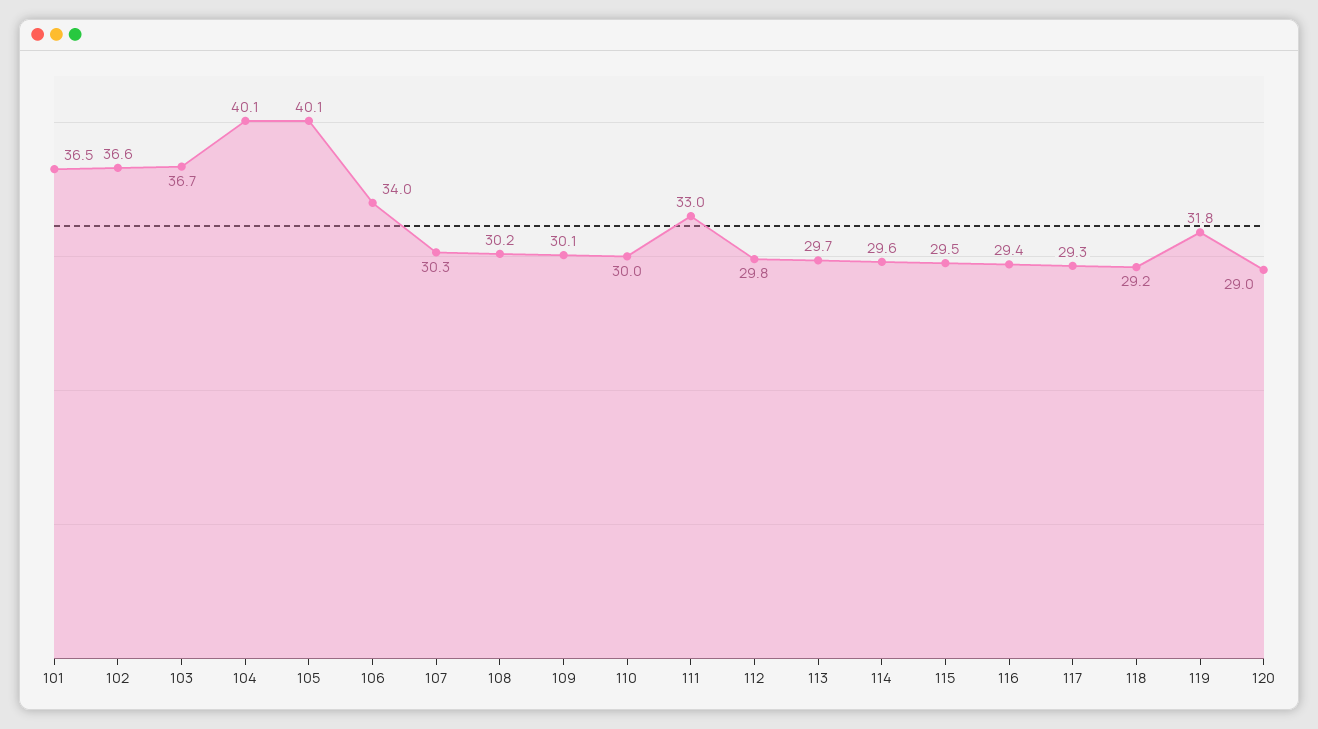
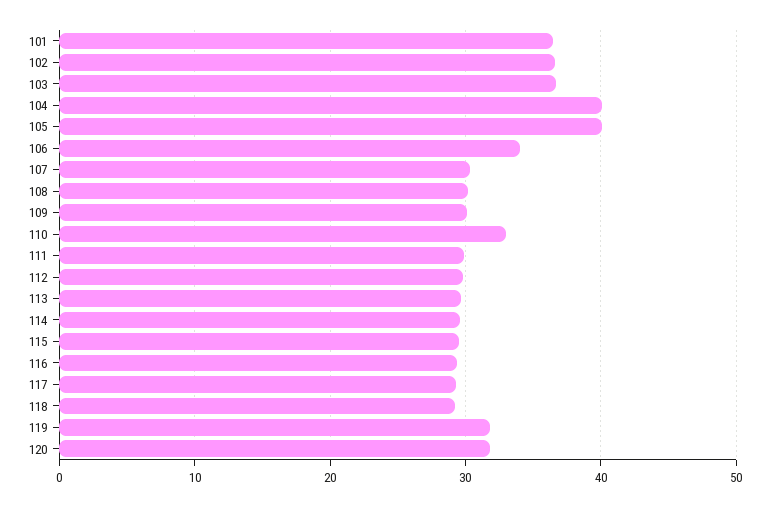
  {
    "101": 36.5,
    "102": 36.6,
    "103": 36.7,
    "104": 40.1,
    "105": 40.1,
    "106": 34,
    "107": 30.3,
    "108": 30.2,
    "109": 30.1,
-   "110": 30,
+   "110": 33,
-   "111": 33,
+   "111": 30,
    "112": 29.8,
    "113": 29.7,
    "114": 29.6,
    "115": 29.5,
    "116": 29.4,
    "117": 29.3,
    "118": 29.2,
    "119": 31.8,
-   "120": 29
+   "120": 32
  }

